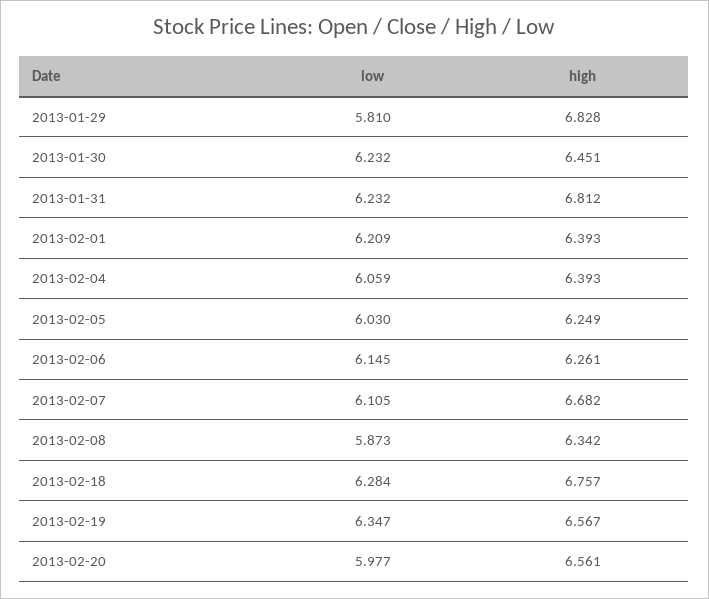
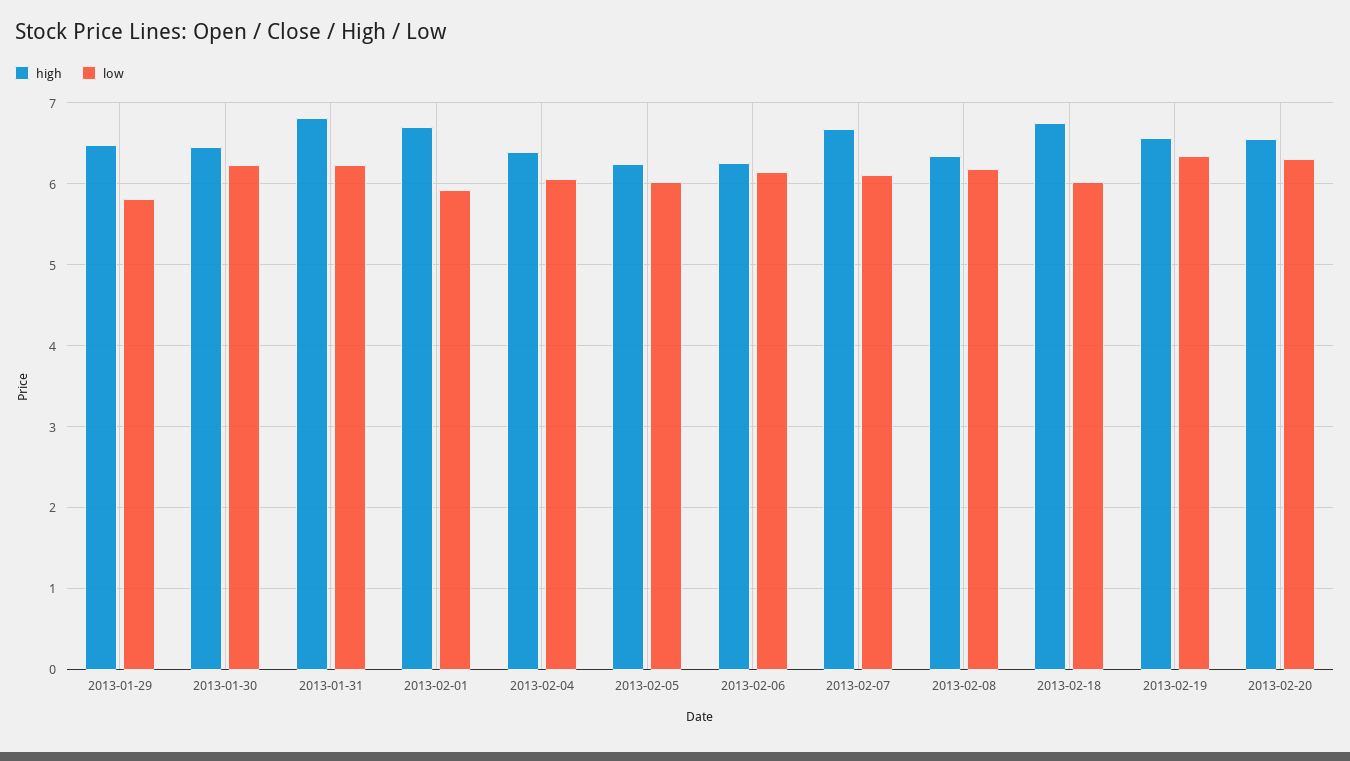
  {
    "low": {
      "2013-01-29": 5.81,
      "2013-01-30": 6.232,
      "2013-01-31": 6.232,
-     "2013-02-01": 6.209,
+     "2013-02-01": 5.9,
      "2013-02-04": 6.059,
      "2013-02-05": 6.03,
      "2013-02-06": 6.145,
      "2013-02-07": 6.105,
-     "2013-02-08": 5.873,
+     "2013-02-08": 6.2,
-     "2013-02-18": 6.284,
+     "2013-02-18": 6,
      "2013-02-19": 6.347,
-     "2013-02-20": 5.977
+     "2013-02-20": 6.3
    },
    "high": {
-     "2013-01-29": 6.828,
+     "2013-01-29": 6.5,
      "2013-01-30": 6.451,
      "2013-01-31": 6.812,
-     "2013-02-01": 6.393,
+     "2013-02-01": 6.7,
      "2013-02-04": 6.393,
      "2013-02-05": 6.249,
      "2013-02-06": 6.261,
      "2013-02-07": 6.682,
      "2013-02-08": 6.342,
      "2013-02-18": 6.757,
      "2013-02-19": 6.567,
      "2013-02-20": 6.561
    }
  }

